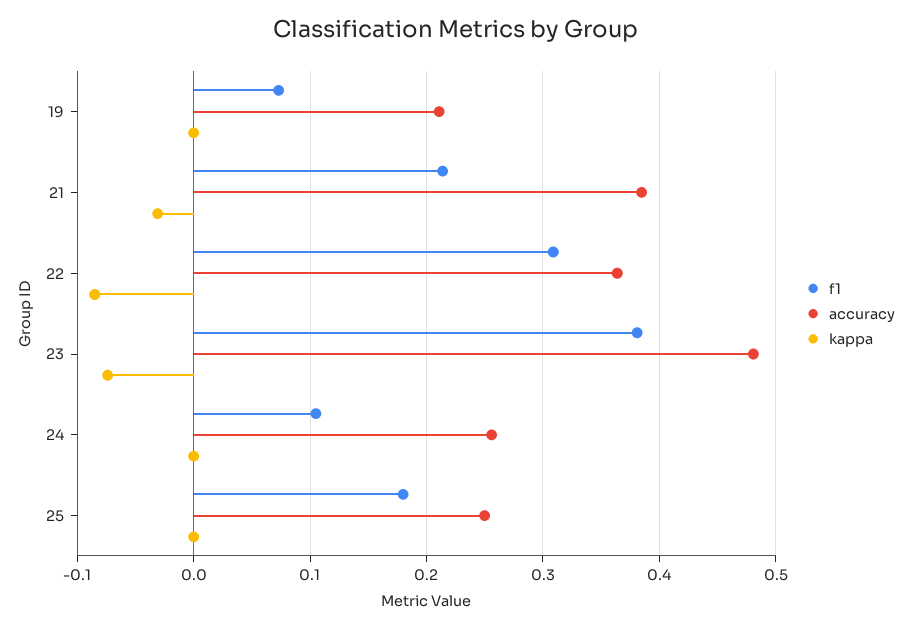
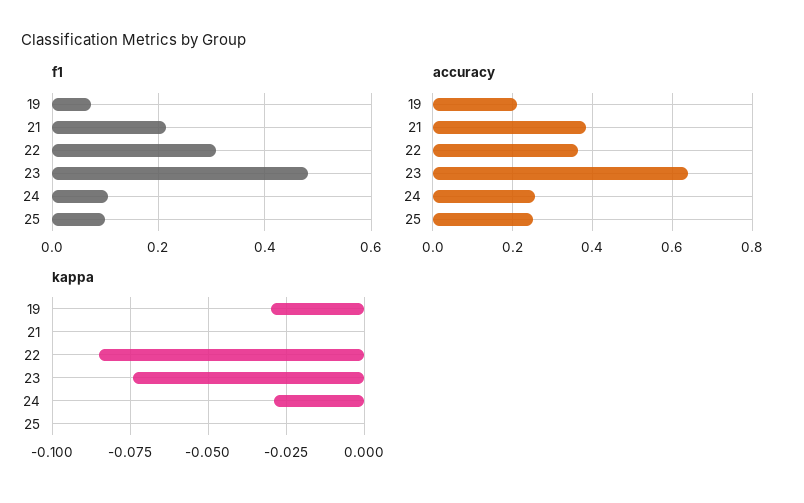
  {
    "f1": {
      "19": 0.07,
      "21": 0.21,
      "22": 0.31,
-     "23": 0.38,
+     "23": 0.48,
      "24": 0.11,
-     "25": 0.18
+     "25": 0.1
    },
    "accuracy": {
      "19": 0.21,
      "21": 0.39,
      "22": 0.36,
-     "23": 0.48,
+     "23": 0.64,
      "24": 0.26,
      "25": 0.25
    },
    "kappa": {
-     "19": 0,
+     "19": -0.03,
-     "21": -0.03,
+     "21": 0,
      "22": -0.085,
      "23": -0.075,
-     "24": 0,
+     "24": -0.03,
      "25": 0
    }
  }

